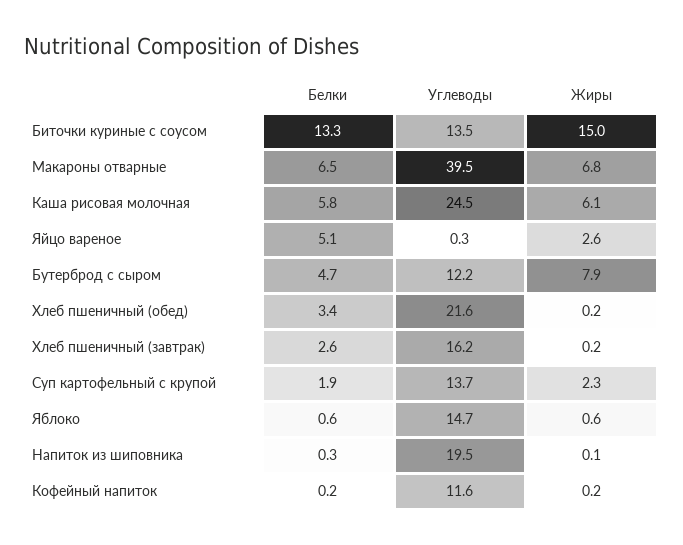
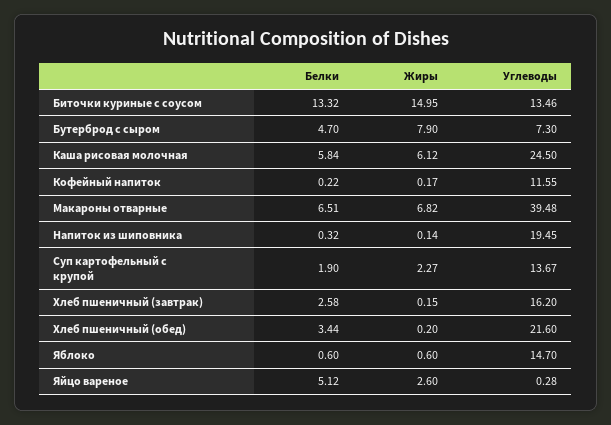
  {
    "Белки": {
      "Биточки куриные с соусом": 13.32,
      "Макароны отварные": 6.51,
      "Каша рисовая молочная": 5.84,
      "Яйцо вареное": 5.12,
      "Бутерброд с сыром": 4.7,
      "Хлеб пшеничный (обед)": 3.44,
      "Хлеб пшеничный (завтрак)": 2.58,
      "Суп картофельный с крупой": 1.9,
      "Яблоко": 0.6,
      "Напиток из шиповника": 0.32,
      "Кофейный напиток": 0.22
    },
    "Углеводы": {
      "Биточки куриные с соусом": 13.46,
      "Макароны отварные": 39.48,
      "Каша рисовая молочная": 24.5,
      "Яйцо вареное": 0.28,
-     "Бутерброд с сыром": 12.2,
+     "Бутерброд с сыром": 7.3,
      "Хлеб пшеничный (обед)": 21.6,
      "Хлеб пшеничный (завтрак)": 16.2,
      "Суп картофельный с крупой": 13.67,
      "Яблоко": 14.7,
      "Напиток из шиповника": 19.45,
      "Кофейный напиток": 11.55
    },
    "Жиры": {
      "Биточки куриные с соусом": 14.95,
      "Макароны отварные": 6.82,
      "Каша рисовая молочная": 6.12,
      "Яйцо вареное": 2.6,
      "Бутерброд с сыром": 7.9,
      "Хлеб пшеничный (обед)": 0.2,
      "Хлеб пшеничный (завтрак)": 0.15,
      "Суп картофельный с крупой": 2.27,
      "Яблоко": 0.6,
      "Напиток из шиповника": 0.14,
      "Кофейный напиток": 0.17
    }
  }

